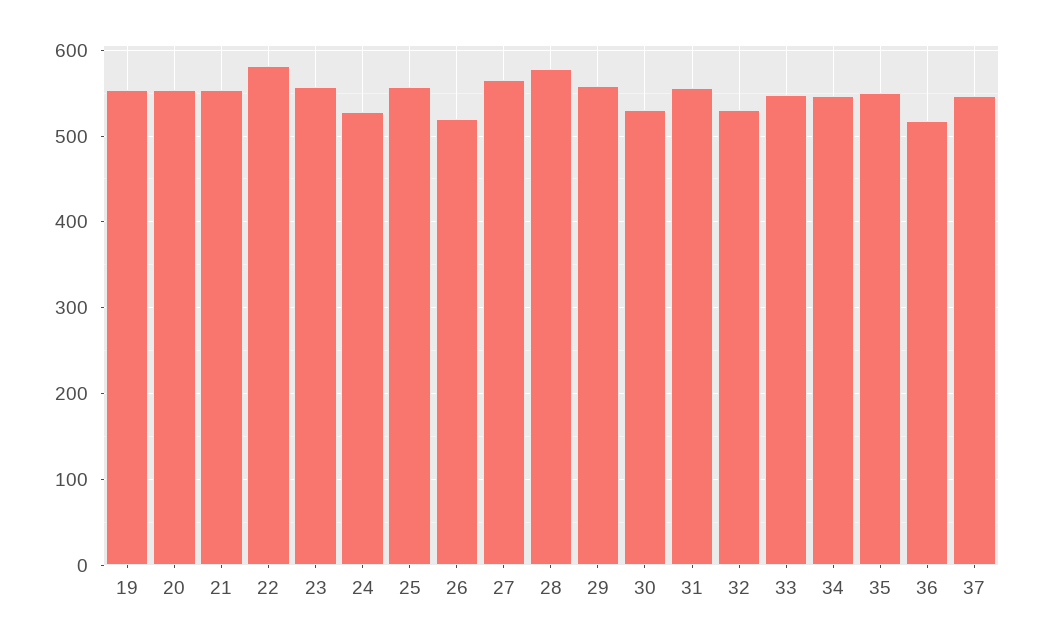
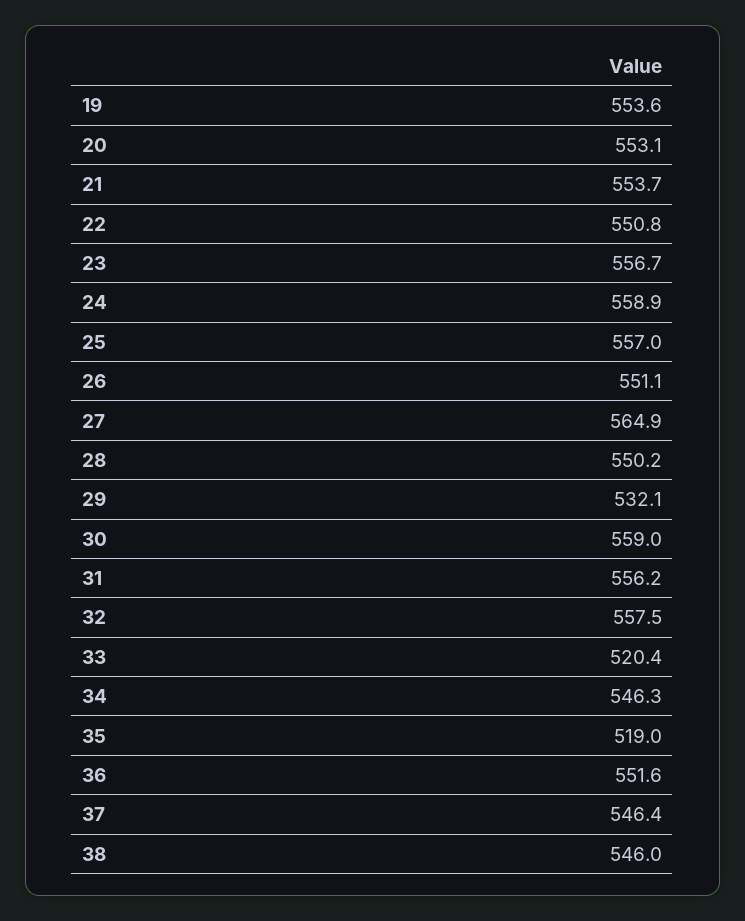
  {
    "19": 553.6,
    "20": 553.1,
    "21": 553.7,
-   "22": 580,
+   "22": 550.8,
    "23": 556.7,
-   "24": 530,
+   "24": 558.9,
    "25": 557,
-   "26": 520,
+   "26": 551.1,
    "27": 564.9,
-   "28": 580,
+   "28": 550.2,
-   "29": 560,
+   "29": 532.1,
-   "30": 530,
+   "30": 559,
    "31": 556.2,
-   "32": 530,
+   "32": 557.5,
-   "33": 550,
+   "33": 520.4,
    "34": 546.3,
-   "35": 550,
+   "35": 519,
-   "36": 520,
+   "36": 551.6,
-   "37": 546.4
+   "37": 546.4,
+   "38": 546
  }

